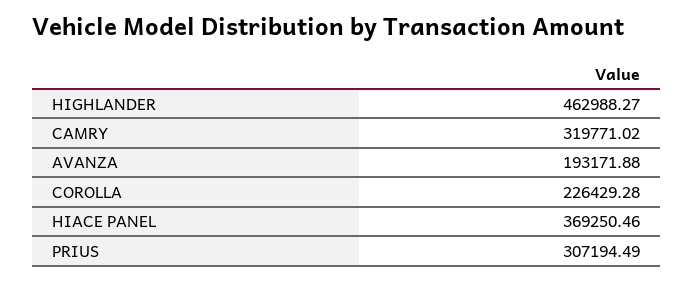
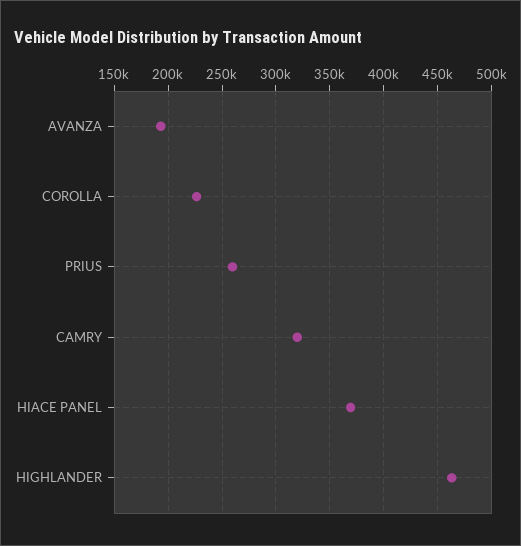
  {
    "HIGHLANDER": 462988.27,
    "CAMRY": 319771.02,
    "AVANZA": 193171.88,
    "COROLLA": 226429.28,
    "HIACE PANEL": 369250.46,
-   "PRIUS": 307194.49
+   "PRIUS": 260000
  }

